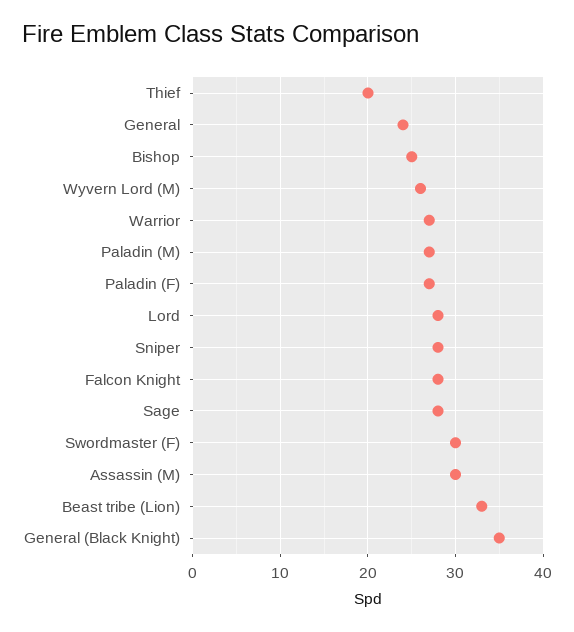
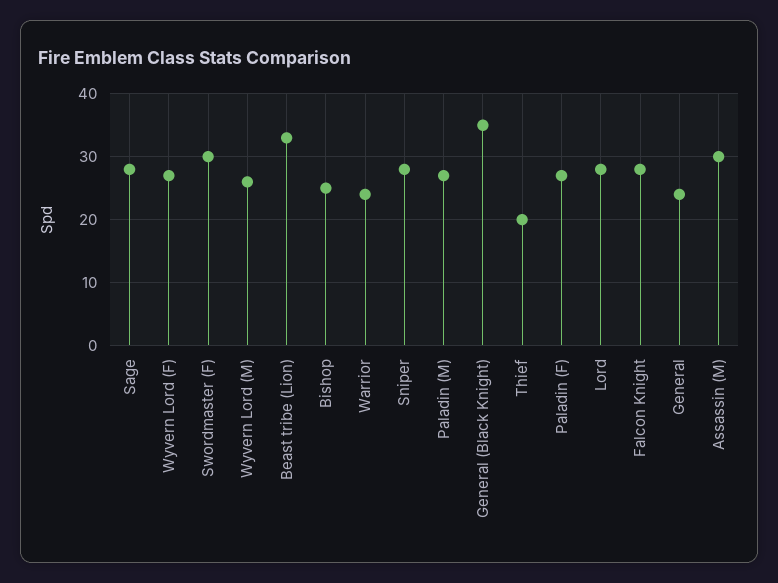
  {
    "Thief": 20,
    "General": 24,
    "Bishop": 25,
    "Wyvern Lord (M)": 26,
-   "Warrior": 27,
+   "Warrior": 24,
    "Paladin (M)": 27,
    "Paladin (F)": 27,
    "Lord": 28,
    "Sniper": 28,
    "Falcon Knight": 28,
    "Sage": 28,
    "Swordmaster (F)": 30,
    "Assassin (M)": 30,
    "Beast tribe (Lion)": 33,
-   "General (Black Knight)": 35
+   "General (Black Knight)": 35,
+   "Wyvern Lord (F)": 27
  }

